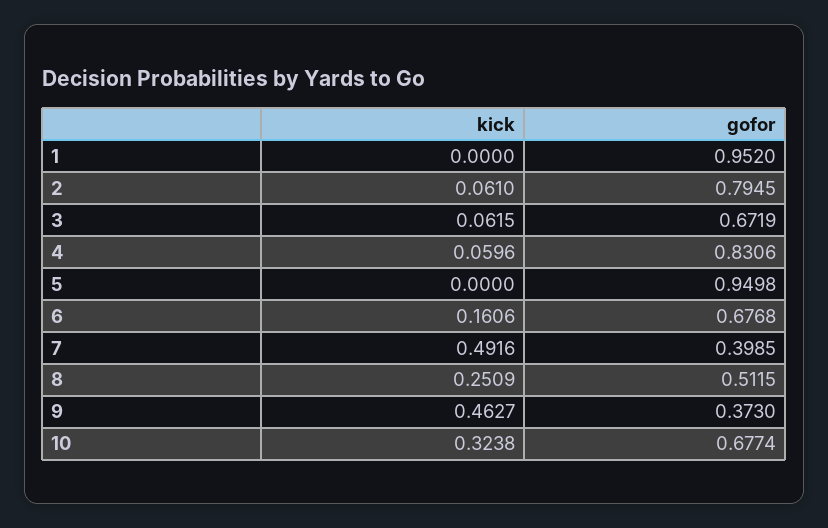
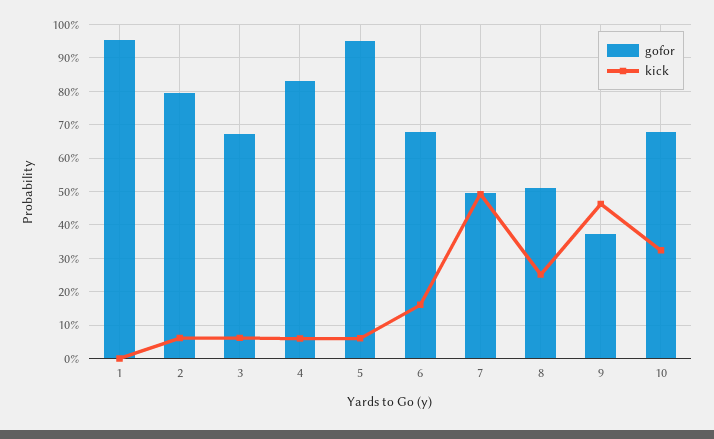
  {
    "kick": {
      "1": 0,
      "2": 0.061,
      "3": 0.0615,
      "4": 0.0596,
-     "5": 0,
+     "5": 0.06,
      "6": 0.1606,
      "7": 0.4916,
      "8": 0.2509,
      "9": 0.4627,
      "10": 0.3238
    },
    "gofor": {
      "1": 0.952,
      "2": 0.7945,
      "3": 0.6719,
      "4": 0.8306,
      "5": 0.9498,
      "6": 0.6768,
-     "7": 0.3985,
+     "7": 0.5,
      "8": 0.5115,
      "9": 0.373,
      "10": 0.6774
    }
  }

